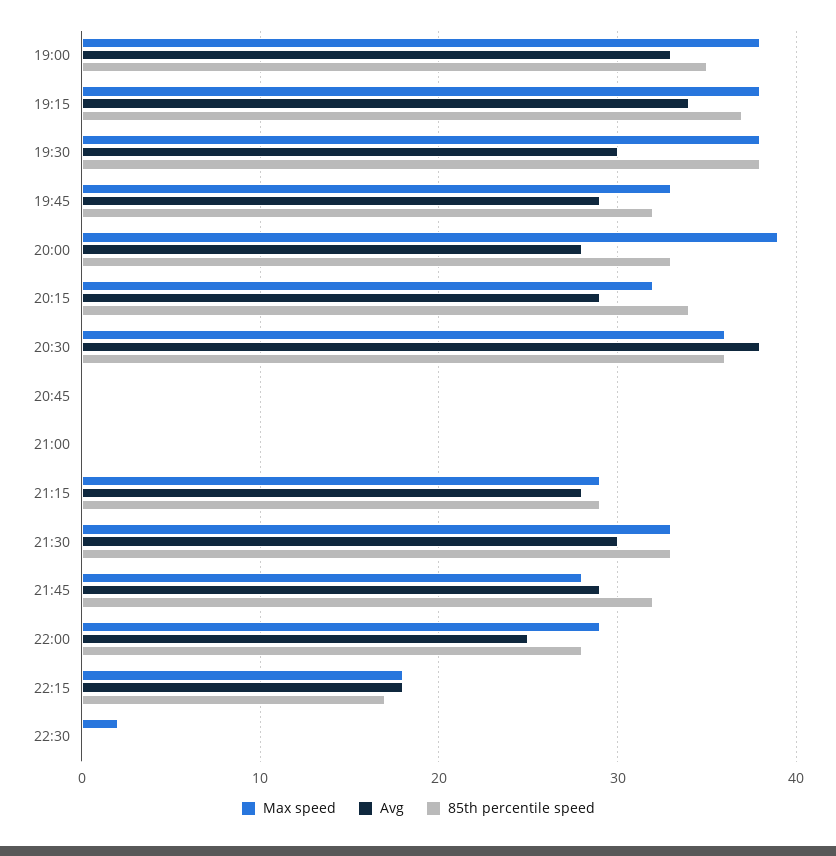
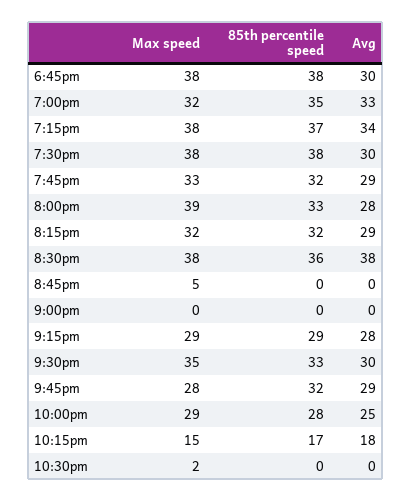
  {
    "Max speed": {
-     "19:00": 38,
+     "19:00": 32,
      "19:15": 38,
      "19:30": 38,
      "19:45": 33,
      "20:00": 39,
      "20:15": 32,
-     "20:30": 36,
+     "20:30": 38,
-     "20:45": 0,
+     "20:45": 5,
      "21:00": 0,
      "21:15": 29,
-     "21:30": 33,
+     "21:30": 35,
      "21:45": 28,
      "22:00": 29,
-     "22:15": 18,
+     "22:15": 15,
-     "22:30": 2
+     "22:30": 2,
+     "6:45pm": 38
    },
    "Avg": {
      "19:00": 33,
      "19:15": 34,
      "19:30": 30,
      "19:45": 29,
      "20:00": 28,
      "20:15": 29,
      "20:30": 38,
      "20:45": 0,
      "21:00": 0,
      "21:15": 28,
      "21:30": 30,
      "21:45": 29,
      "22:00": 25,
      "22:15": 18,
-     "22:30": 0
+     "22:30": 0,
+     "6:45pm": 30
    },
    "85th percentile speed": {
      "19:00": 35,
      "19:15": 37,
      "19:30": 38,
      "19:45": 32,
      "20:00": 33,
-     "20:15": 34,
+     "20:15": 32,
      "20:30": 36,
      "20:45": 0,
      "21:00": 0,
      "21:15": 29,
      "21:30": 33,
      "21:45": 32,
      "22:00": 28,
      "22:15": 17,
-     "22:30": 0
+     "22:30": 0,
+     "6:45pm": 38
    }
  }

